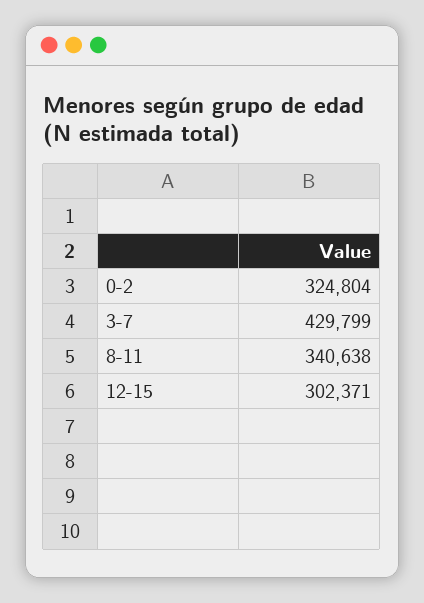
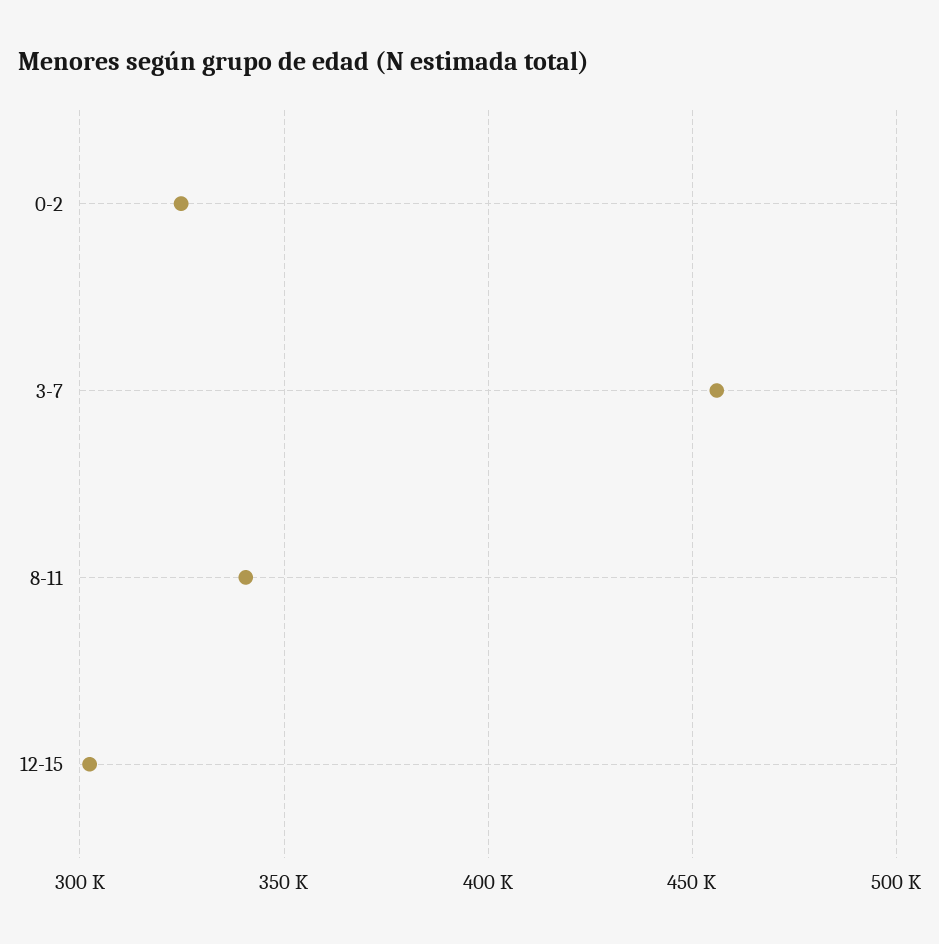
  {
    "0-2": 324804,
-   "3-7": 429799,
+   "3-7": 455000,
    "8-11": 340638,
    "12-15": 302371
  }

